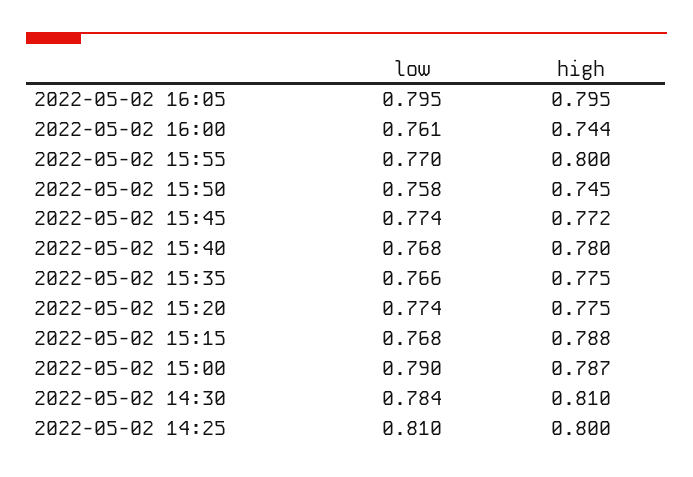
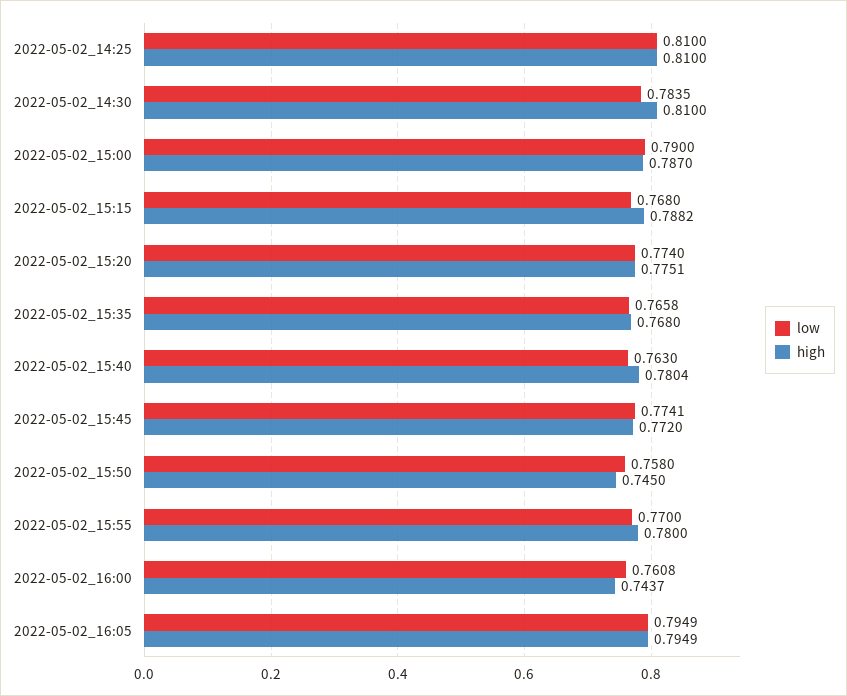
  {
    "low": {
      "2022-05-02 16:05": 0.7949,
      "2022-05-02 16:00": 0.7608,
      "2022-05-02 15:55": 0.77,
      "2022-05-02 15:50": 0.758,
      "2022-05-02 15:45": 0.7741,
-     "2022-05-02 15:40": 0.768,
+     "2022-05-02 15:40": 0.763,
      "2022-05-02 15:35": 0.7658,
      "2022-05-02 15:20": 0.774,
      "2022-05-02 15:15": 0.768,
      "2022-05-02 15:00": 0.79,
      "2022-05-02 14:30": 0.7835,
      "2022-05-02 14:25": 0.81
    },
    "high": {
      "2022-05-02 16:05": 0.7949,
      "2022-05-02 16:00": 0.7437,
-     "2022-05-02 15:55": 0.8,
+     "2022-05-02 15:55": 0.78,
      "2022-05-02 15:50": 0.745,
      "2022-05-02 15:45": 0.772,
      "2022-05-02 15:40": 0.7804,
-     "2022-05-02 15:35": 0.775,
+     "2022-05-02 15:35": 0.768,
      "2022-05-02 15:20": 0.7751,
      "2022-05-02 15:15": 0.7882,
      "2022-05-02 15:00": 0.787,
      "2022-05-02 14:30": 0.81,
-     "2022-05-02 14:25": 0.8
+     "2022-05-02 14:25": 0.81
    }
  }

